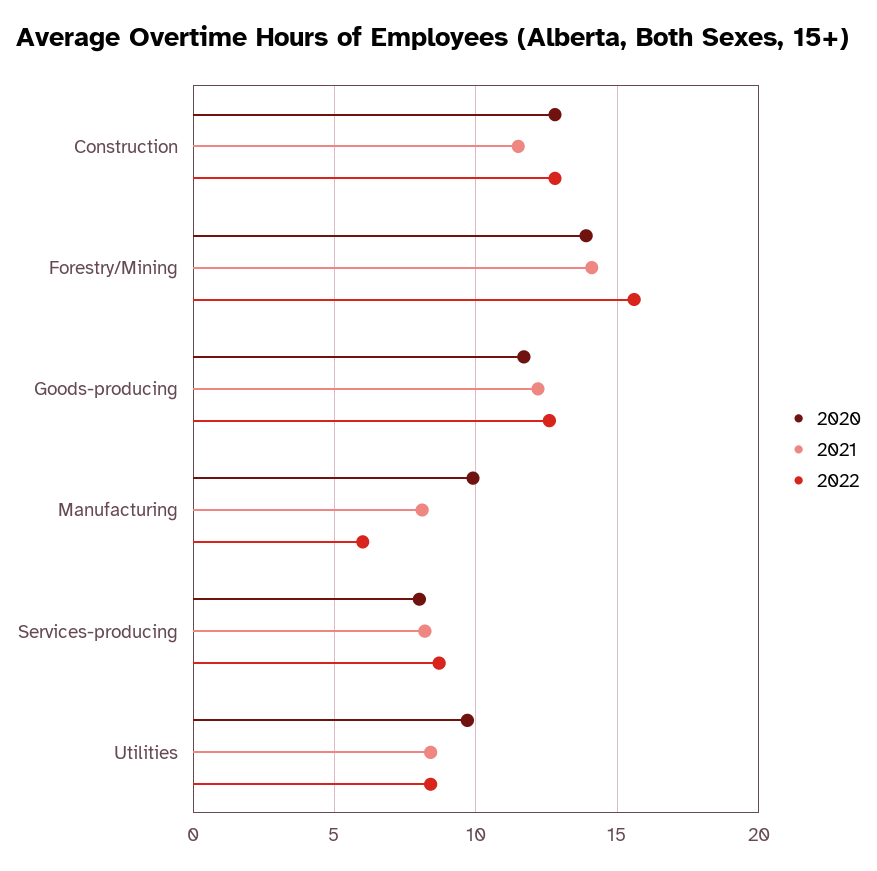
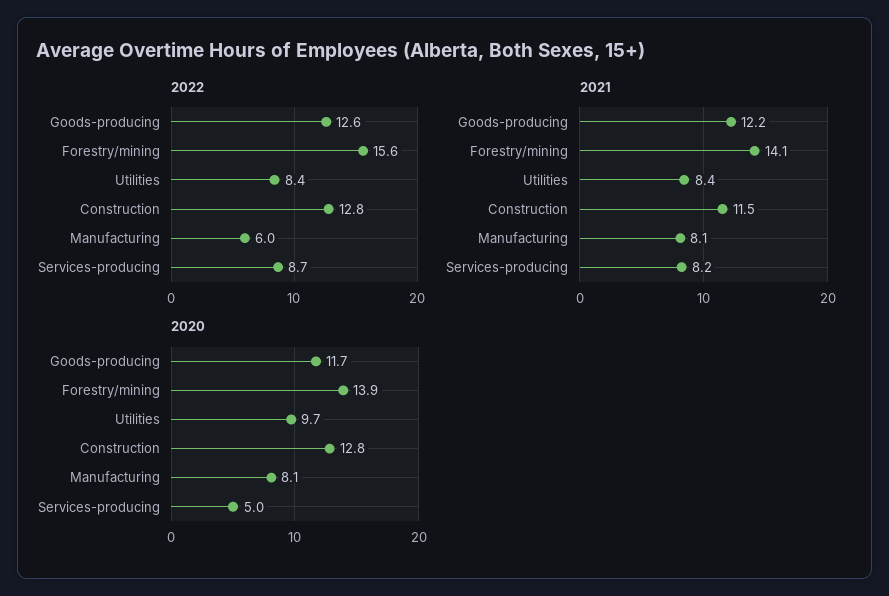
  {
    "2020": {
      "Construction": 12.8,
      "Forestry/Mining": 13.9,
      "Goods-producing": 11.7,
-     "Manufacturing": 10,
+     "Manufacturing": 8.1,
-     "Services-producing": 8,
+     "Services-producing": 5,
      "Utilities": 9.7
    },
    "2021": {
      "Construction": 11.5,
      "Forestry/Mining": 14.1,
      "Goods-producing": 12.2,
      "Manufacturing": 8.1,
      "Services-producing": 8.2,
      "Utilities": 8.4
    },
    "2022": {
      "Construction": 12.8,
      "Forestry/Mining": 15.6,
      "Goods-producing": 12.6,
      "Manufacturing": 6,
      "Services-producing": 8.7,
      "Utilities": 8.4
    }
  }

